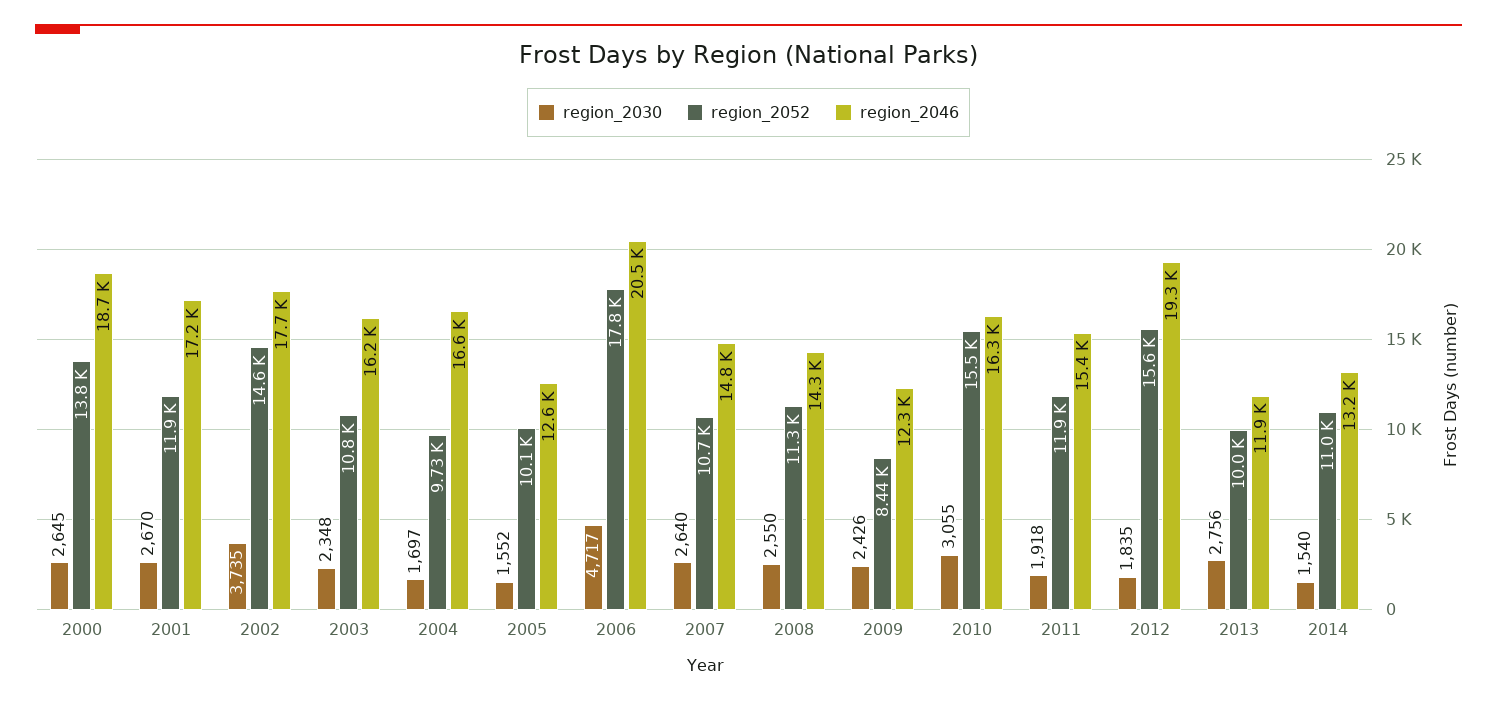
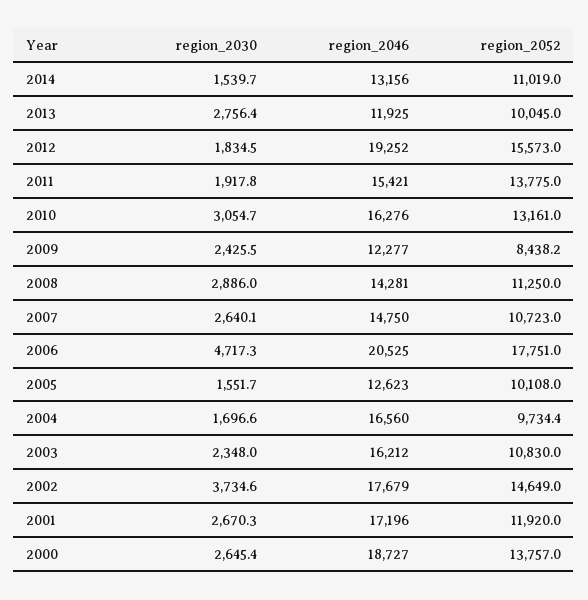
  {
    "region_2030": {
      "2000": 2645.4,
      "2001": 2670.3,
      "2002": 3734.6,
      "2003": 2348,
      "2004": 1696.6,
      "2005": 1551.7,
      "2006": 4717.3,
      "2007": 2640.1,
-     "2008": 2550,
+     "2008": 2886,
      "2009": 2425.5,
      "2010": 3054.7,
      "2011": 1917.8,
      "2012": 1834.5,
      "2013": 2756.4,
      "2014": 1539.7
    },
    "region_2052": {
      "2000": 13757,
      "2001": 11920,
      "2002": 14649,
      "2003": 10830,
      "2004": 9734.4,
      "2005": 10108,
      "2006": 17751,
      "2007": 10723,
      "2008": 11250,
      "2009": 8438.2,
-     "2010": 15500,
+     "2010": 13161,
-     "2011": 11900,
+     "2011": 13775,
      "2012": 15573,
      "2013": 10045,
      "2014": 11019
    },
    "region_2046": {
      "2000": 18727,
      "2001": 17196,
      "2002": 17679,
      "2003": 16212,
      "2004": 16560,
      "2005": 12623,
      "2006": 20525,
      "2007": 14750,
      "2008": 14281,
      "2009": 12277,
      "2010": 16276,
      "2011": 15421,
      "2012": 19252,
      "2013": 11925,
      "2014": 13156
    }
  }

